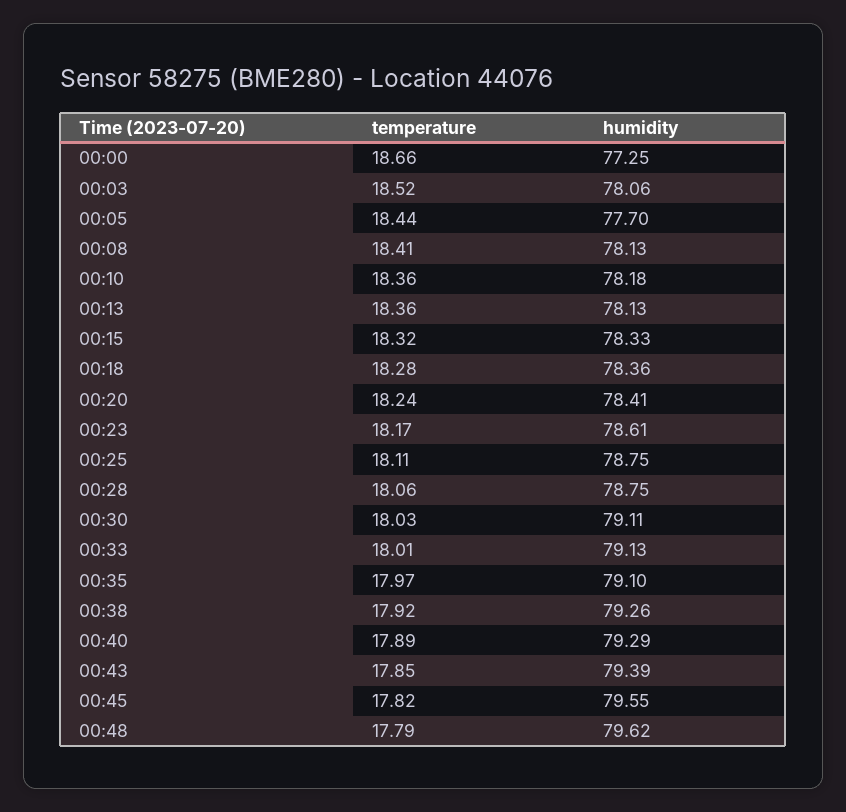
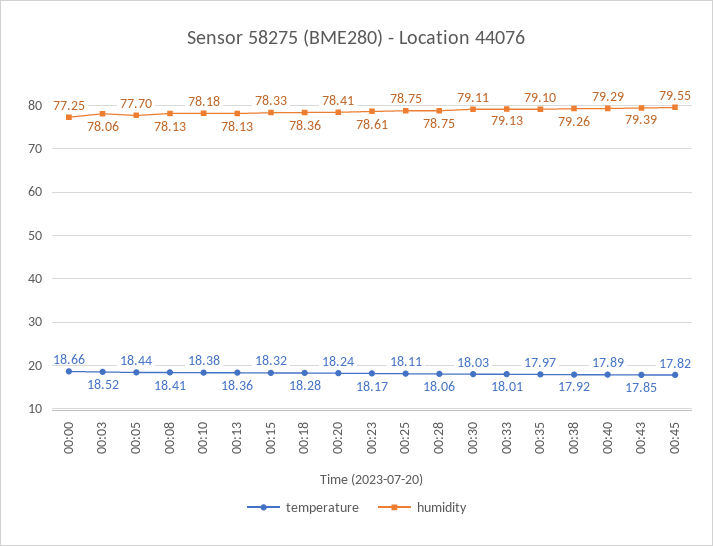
  {
    "temperature": {
      "00:00": 18.66,
      "00:03": 18.52,
      "00:05": 18.44,
      "00:08": 18.41,
-     "00:10": 18.36,
+     "00:10": 18.38,
      "00:13": 18.36,
      "00:15": 18.32,
      "00:18": 18.28,
      "00:20": 18.24,
      "00:23": 18.17,
      "00:25": 18.11,
      "00:28": 18.06,
      "00:30": 18.03,
      "00:33": 18.01,
      "00:35": 17.97,
      "00:38": 17.92,
      "00:40": 17.89,
      "00:43": 17.85,
-     "00:45": 17.82,
+     "00:45": 17.82
-     "00:48": 17.79
    },
    "humidity": {
      "00:00": 77.25,
      "00:03": 78.06,
      "00:05": 77.7,
      "00:08": 78.13,
      "00:10": 78.18,
      "00:13": 78.13,
      "00:15": 78.33,
      "00:18": 78.36,
      "00:20": 78.41,
      "00:23": 78.61,
      "00:25": 78.75,
      "00:28": 78.75,
      "00:30": 79.11,
      "00:33": 79.13,
      "00:35": 79.1,
      "00:38": 79.26,
      "00:40": 79.29,
      "00:43": 79.39,
-     "00:45": 79.55,
+     "00:45": 79.55
-     "00:48": 79.62
    }
  }

